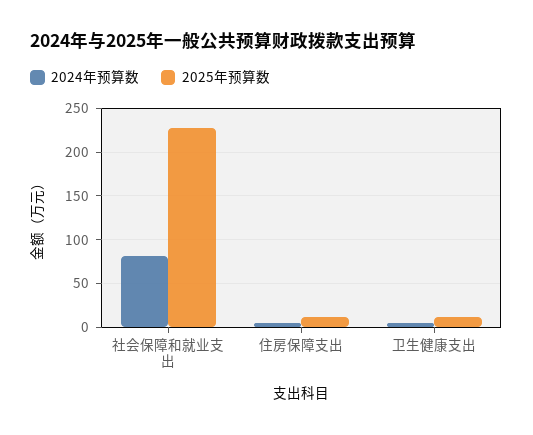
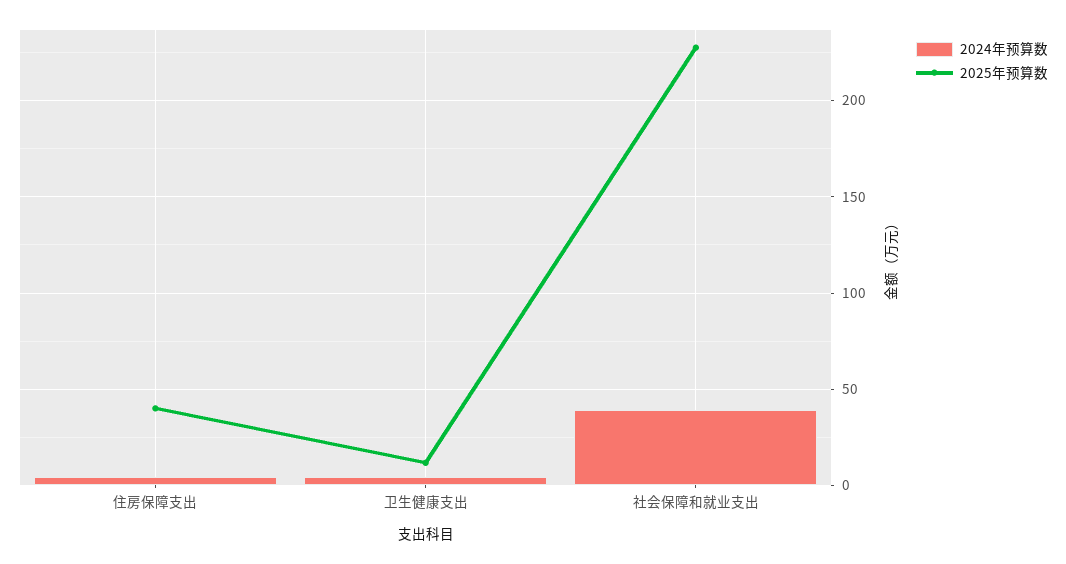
  {
    "2024年预算数": {
-     "社会保障和就业支出": 80,
+     "社会保障和就业支出": 40,
      "住房保障支出": 5,
      "卫生健康支出": 5
    },
    "2025年预算数": {
      "社会保障和就业支出": 230,
-     "住房保障支出": 10,
+     "住房保障支出": 40,
      "卫生健康支出": 10
    }
  }

